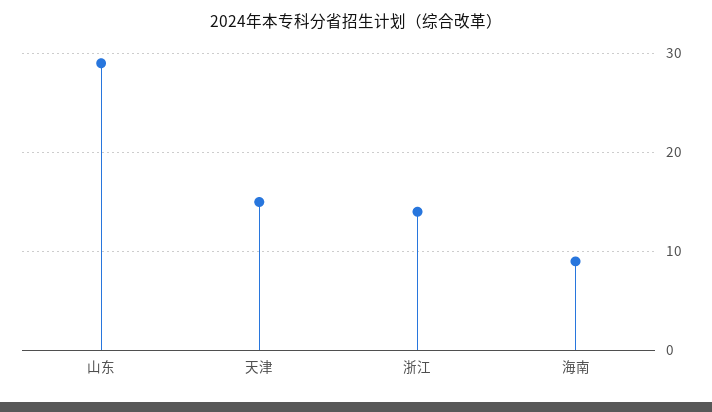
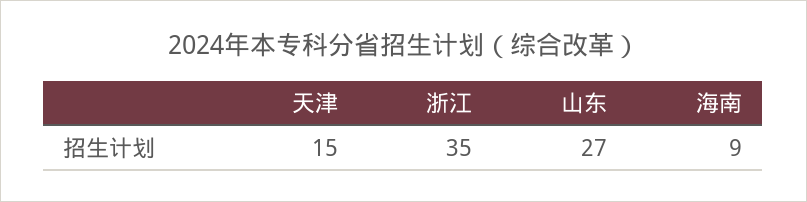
  {
-   "山东": 29,
+   "山东": 27,
    "天津": 15,
-   "浙江": 14,
+   "浙江": 35,
    "海南": 9
  }

